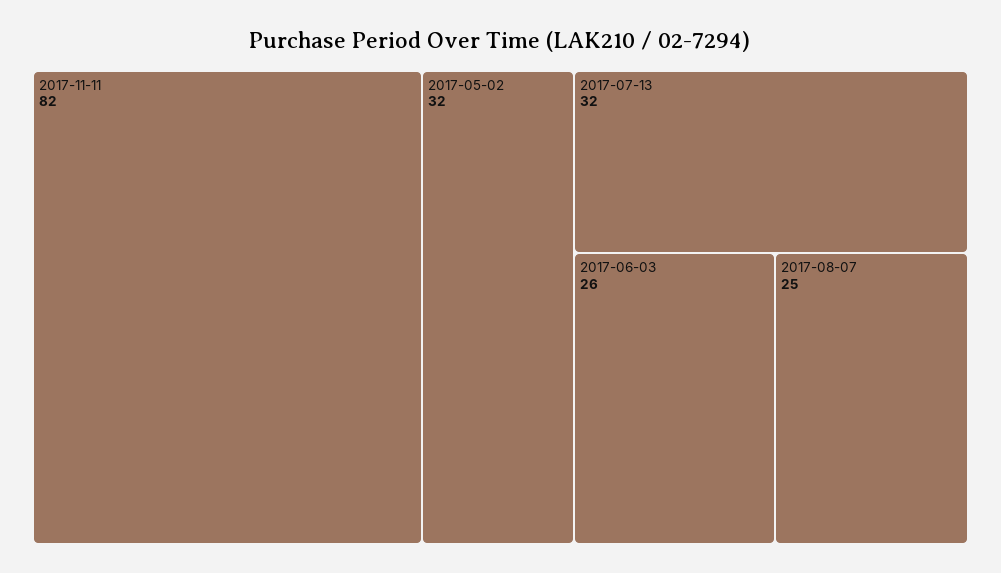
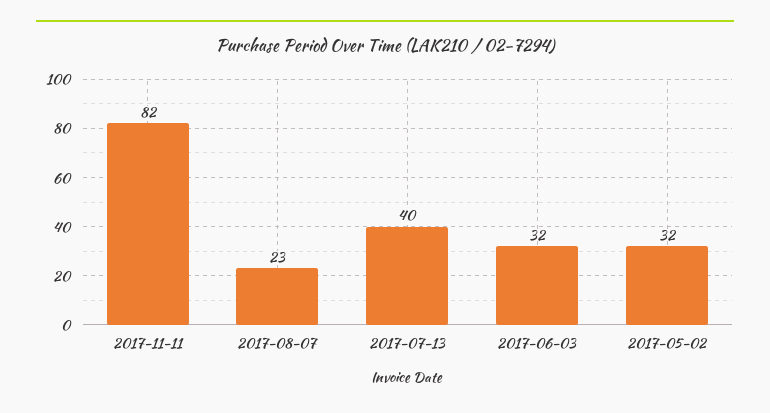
  {
    "2017-11-11": 82,
    "2017-05-02": 32,
-   "2017-07-13": 32,
+   "2017-07-13": 40,
-   "2017-06-03": 26,
+   "2017-06-03": 32,
-   "2017-08-07": 25
+   "2017-08-07": 23
  }

